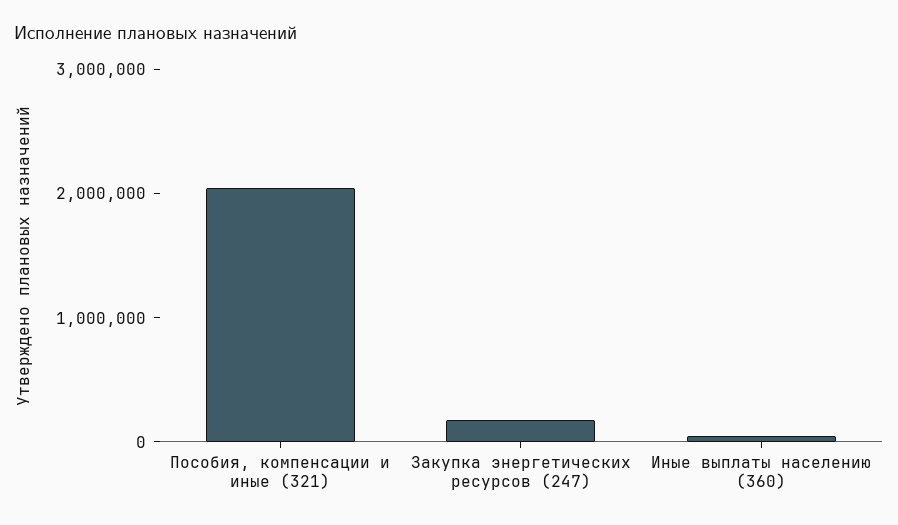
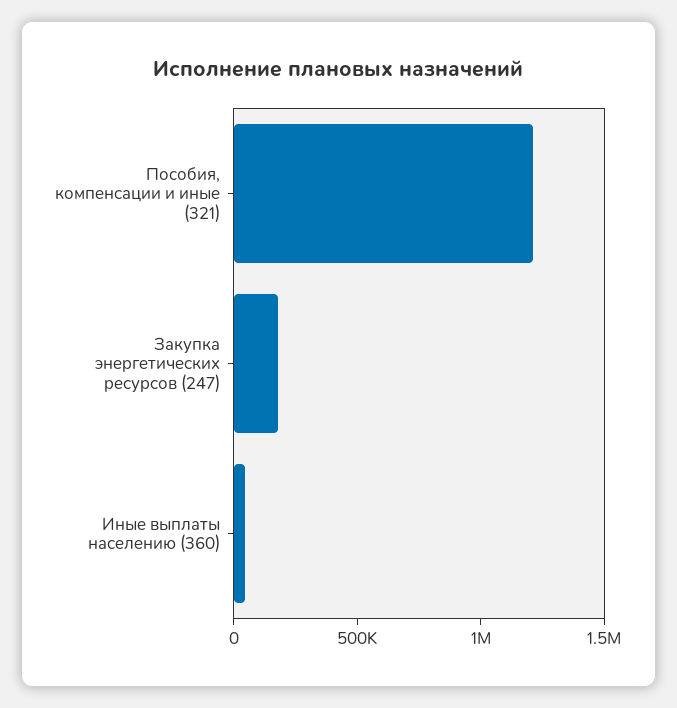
  {
-   "Пособия, компенсации и иные (321)": 2000000,
+   "Пособия, компенсации и иные (321)": 1200000,
    "Закупка энергетических ресурсов (247)": 200000,
    "Иные выплаты населению (360)": 0
  }

